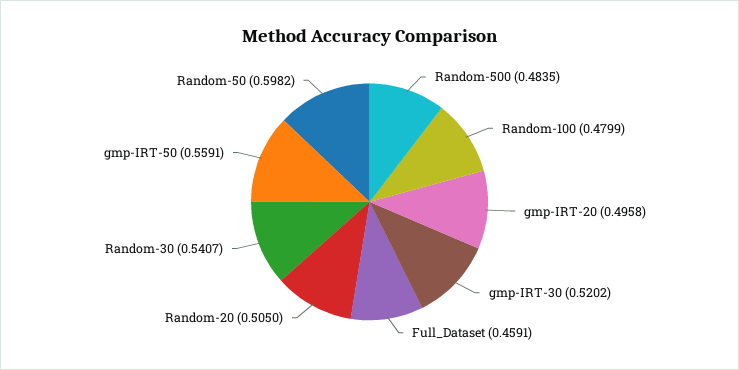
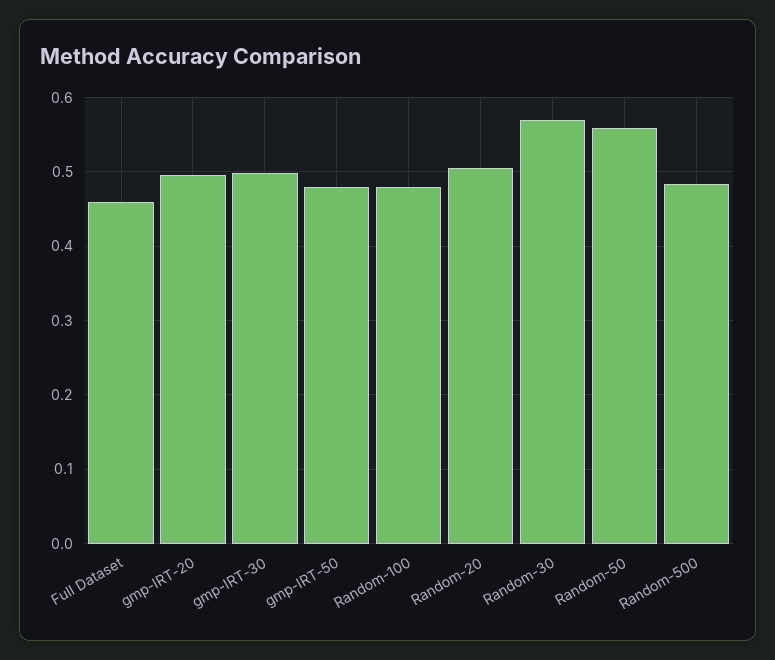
  {
    "Random-500": 0.4835,
    "Random-100": 0.4799,
    "gmp-IRT-20": 0.4958,
-   "gmp-IRT-30": 0.5202,
+   "gmp-IRT-30": 0.5,
    "Full_Dataset": 0.4591,
    "Random-20": 0.505,
-   "Random-30": 0.5407,
+   "Random-30": 0.57,
-   "gmp-IRT-50": 0.5591,
+   "gmp-IRT-50": 0.48,
-   "Random-50": 0.5982
+   "Random-50": 0.56
  }

